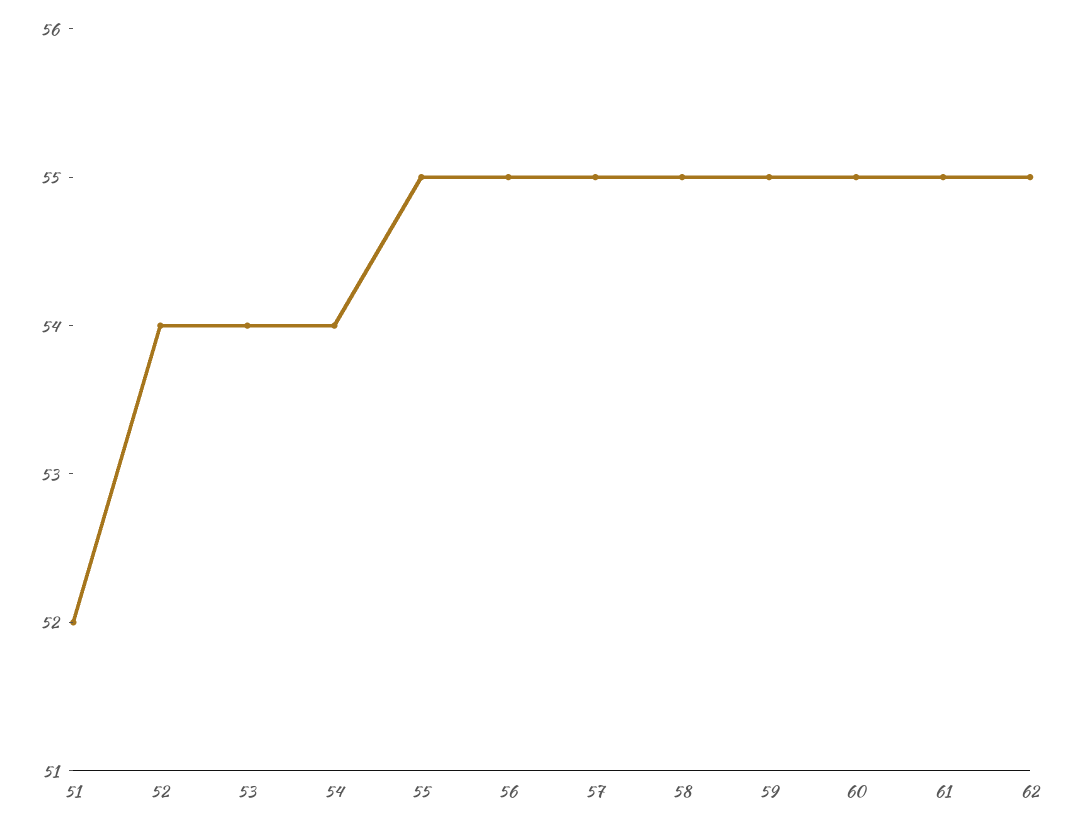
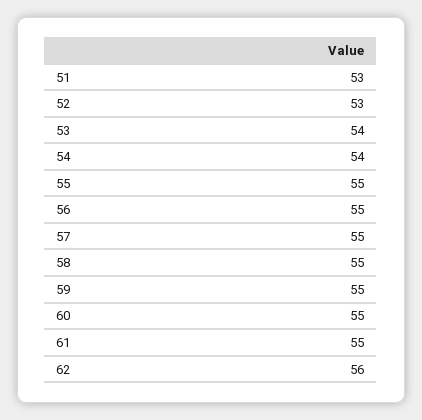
  {
-   "51": 52,
+   "51": 53,
-   "52": 54,
+   "52": 53,
    "53": 54,
    "54": 54,
    "55": 55,
    "56": 55,
    "57": 55,
    "58": 55,
    "59": 55,
    "60": 55,
    "61": 55,
-   "62": 55
+   "62": 56
  }

